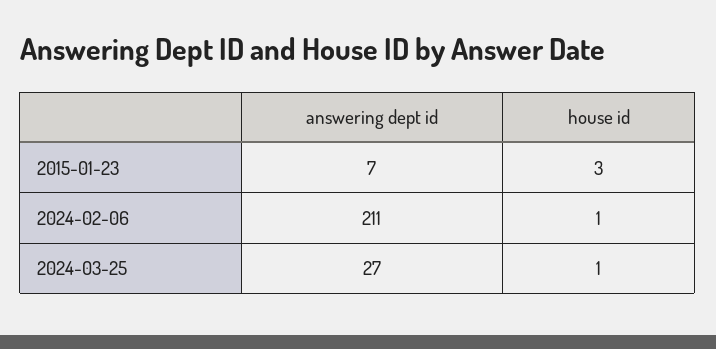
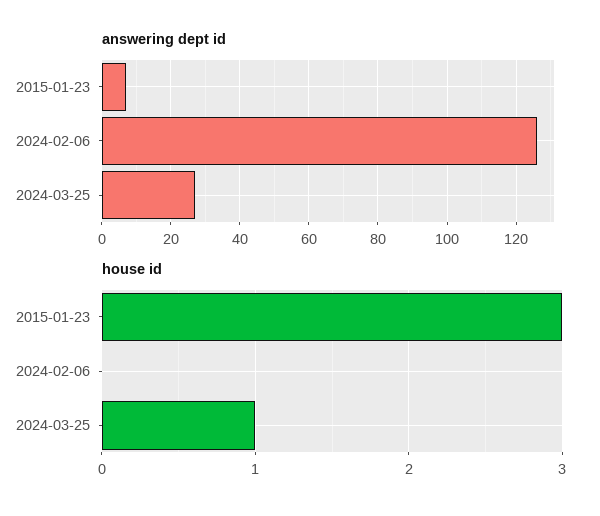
  {
    "answering dept id": {
      "2015-01-23": 7,
-     "2024-02-06": 211,
+     "2024-02-06": 125,
      "2024-03-25": 27
    },
    "house id": {
      "2015-01-23": 3,
-     "2024-02-06": 1,
+     "2024-02-06": 0,
      "2024-03-25": 1
    }
  }

